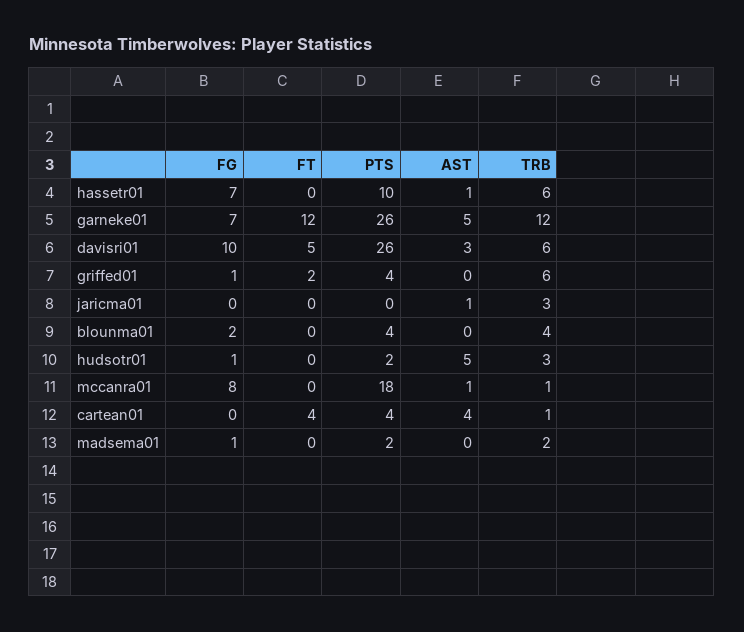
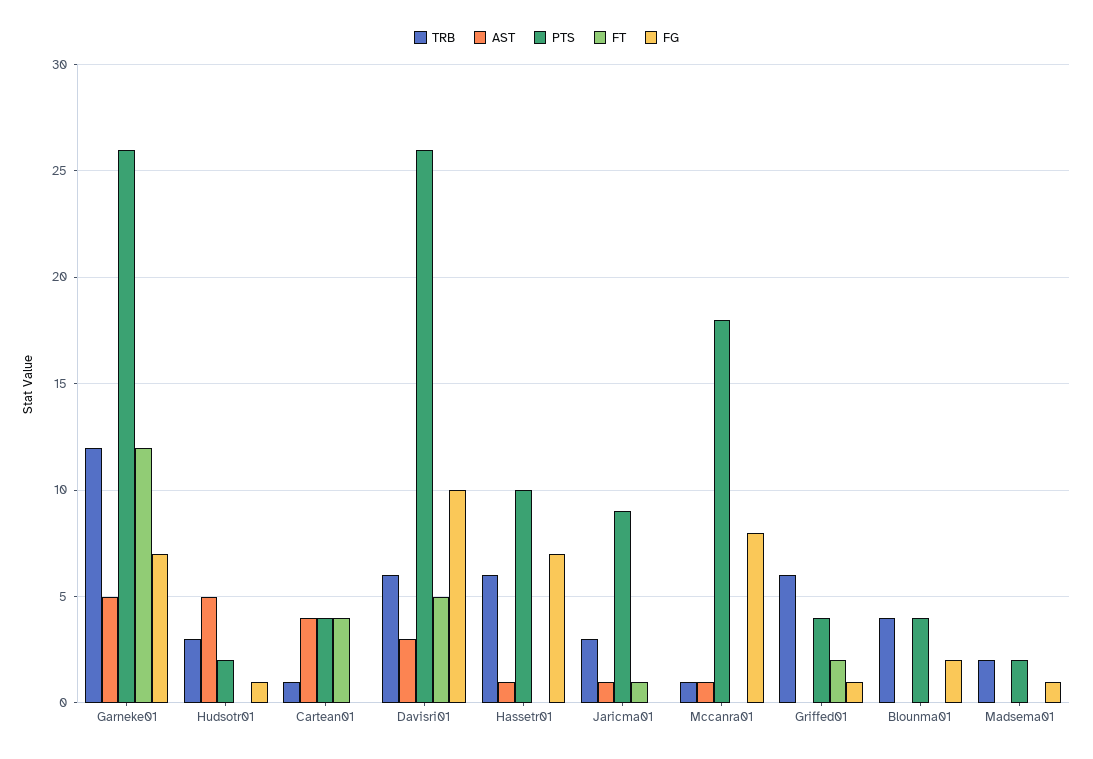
  {
    "FG": {
      "hassetr01": 7,
      "garneke01": 7,
      "davisri01": 10,
      "griffed01": 1,
      "jaricma01": 0,
      "blounma01": 2,
      "hudsotr01": 1,
      "mccanra01": 8,
      "cartean01": 0,
      "madsema01": 1
    },
    "FT": {
      "hassetr01": 0,
      "garneke01": 12,
      "davisri01": 5,
      "griffed01": 2,
-     "jaricma01": 0,
+     "jaricma01": 1,
      "blounma01": 0,
      "hudsotr01": 0,
      "mccanra01": 0,
      "cartean01": 4,
      "madsema01": 0
    },
    "PTS": {
      "hassetr01": 10,
      "garneke01": 26,
      "davisri01": 26,
      "griffed01": 4,
-     "jaricma01": 0,
+     "jaricma01": 9,
      "blounma01": 4,
      "hudsotr01": 2,
      "mccanra01": 18,
      "cartean01": 4,
      "madsema01": 2
    },
    "AST": {
      "hassetr01": 1,
      "garneke01": 5,
      "davisri01": 3,
      "griffed01": 0,
      "jaricma01": 1,
      "blounma01": 0,
      "hudsotr01": 5,
      "mccanra01": 1,
      "cartean01": 4,
      "madsema01": 0
    },
    "TRB": {
      "hassetr01": 6,
      "garneke01": 12,
      "davisri01": 6,
      "griffed01": 6,
      "jaricma01": 3,
      "blounma01": 4,
      "hudsotr01": 3,
      "mccanra01": 1,
      "cartean01": 1,
      "madsema01": 2
    }
  }

